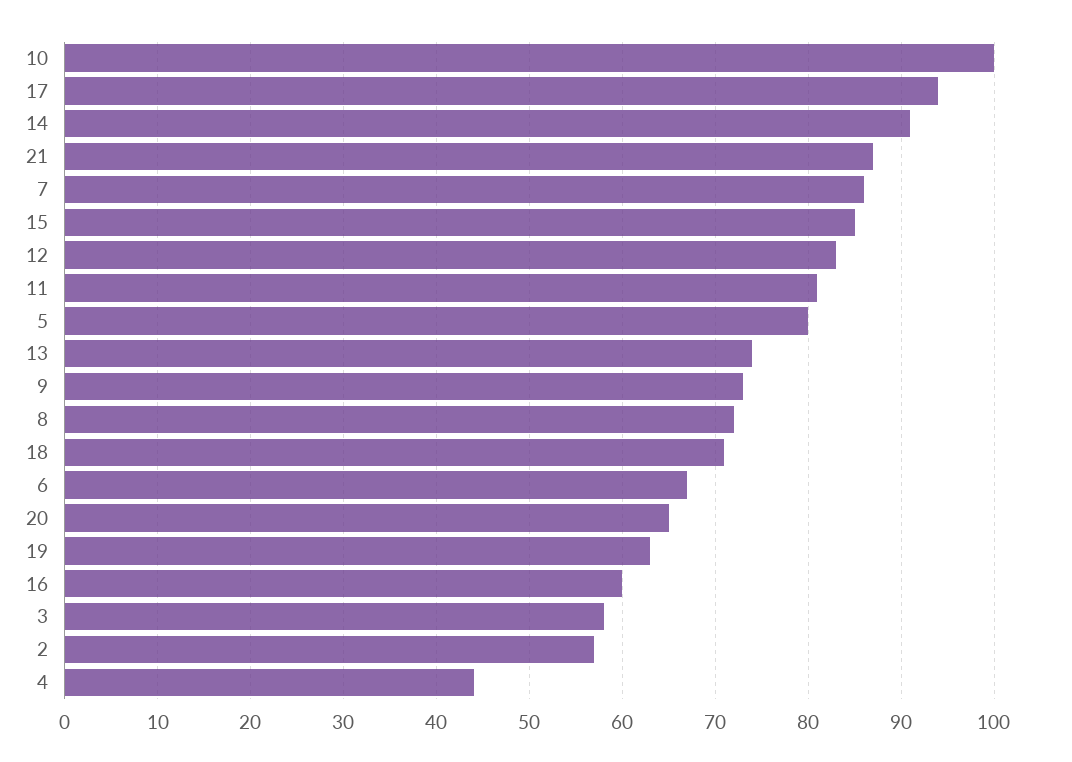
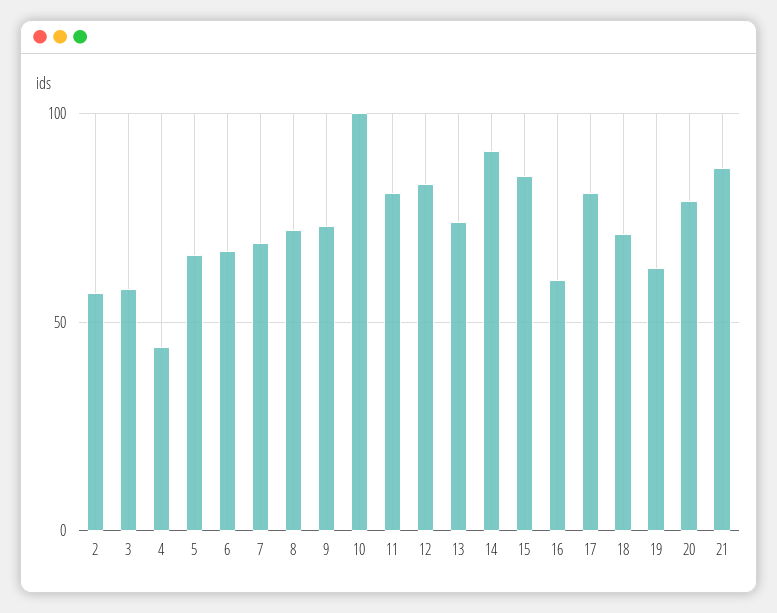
  {
    "10": 100,
-   "17": 94,
+   "17": 80,
    "14": 91,
    "21": 87,
-   "7": 86,
+   "7": 70,
    "15": 85,
    "12": 83,
    "11": 81,
-   "5": 80,
+   "5": 65,
    "13": 74,
    "9": 73,
    "8": 72,
    "18": 71,
    "6": 67,
-   "20": 65,
+   "20": 80,
    "19": 63,
    "16": 60,
    "3": 58,
    "2": 57,
    "4": 44
  }

